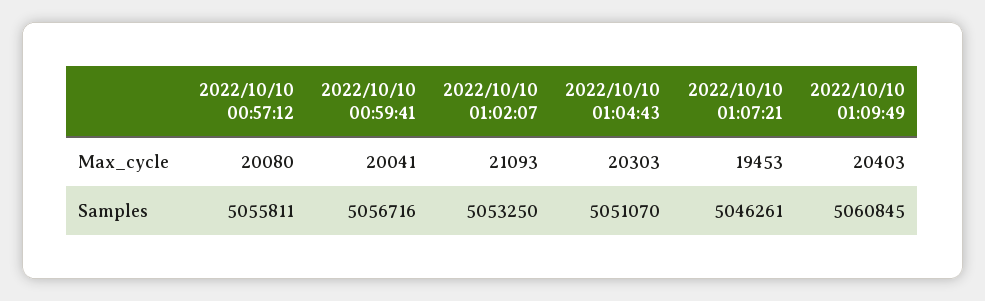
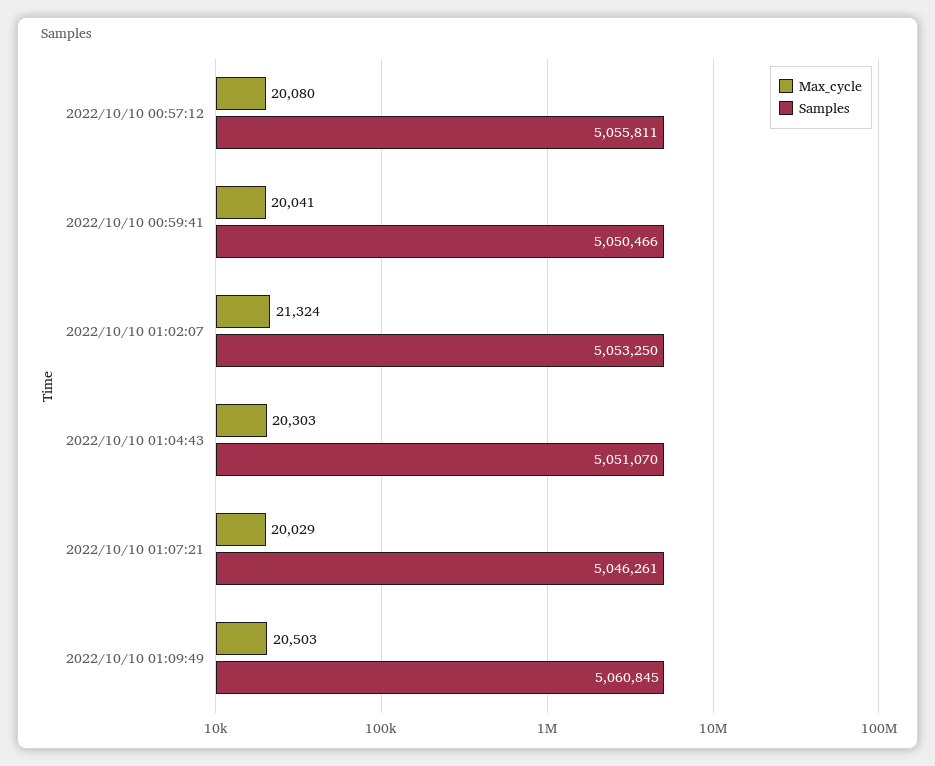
  {
    "Max_cycle": {
      "2022/10/10 00:57:12": 20080,
      "2022/10/10 00:59:41": 20041,
-     "2022/10/10 01:02:07": 21093,
+     "2022/10/10 01:02:07": 21324,
      "2022/10/10 01:04:43": 20303,
-     "2022/10/10 01:07:21": 19453,
+     "2022/10/10 01:07:21": 20029,
-     "2022/10/10 01:09:49": 20403
+     "2022/10/10 01:09:49": 20503
    },
    "Samples": {
      "2022/10/10 00:57:12": 5055811,
-     "2022/10/10 00:59:41": 5056716,
+     "2022/10/10 00:59:41": 5050466,
      "2022/10/10 01:02:07": 5053250,
      "2022/10/10 01:04:43": 5051070,
      "2022/10/10 01:07:21": 5046261,
      "2022/10/10 01:09:49": 5060845
    }
  }

